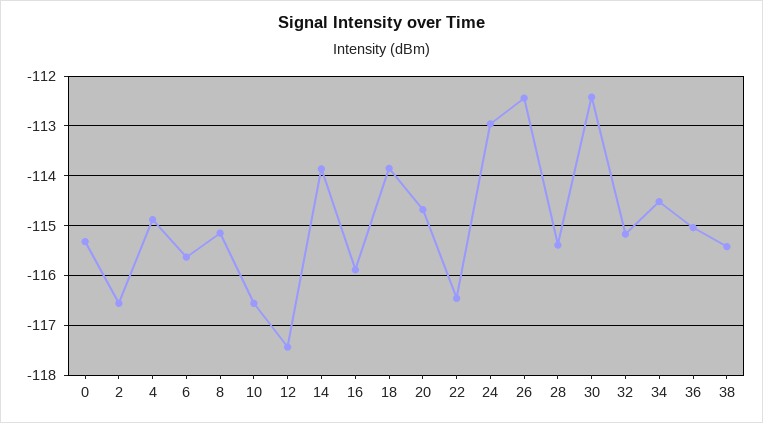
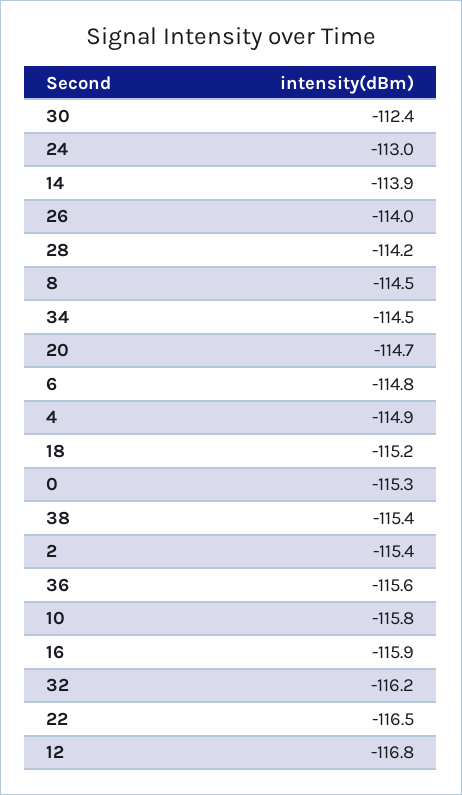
  {
    "0": -115.3,
-   "2": -116.6,
+   "2": -115.4,
    "4": -114.9,
-   "6": -115.6,
+   "6": -114.8,
-   "8": -115.2,
+   "8": -114.5,
-   "10": -116.6,
+   "10": -115.8,
-   "12": -117.4,
+   "12": -116.8,
    "14": -113.9,
    "16": -115.9,
-   "18": -113.8,
+   "18": -115.2,
    "20": -114.7,
    "22": -116.5,
    "24": -113,
-   "26": -112.4,
+   "26": -114,
-   "28": -115.4,
+   "28": -114.2,
    "30": -112.4,
-   "32": -115.2,
+   "32": -116.2,
    "34": -114.5,
-   "36": -115,
+   "36": -115.6,
    "38": -115.4
  }

